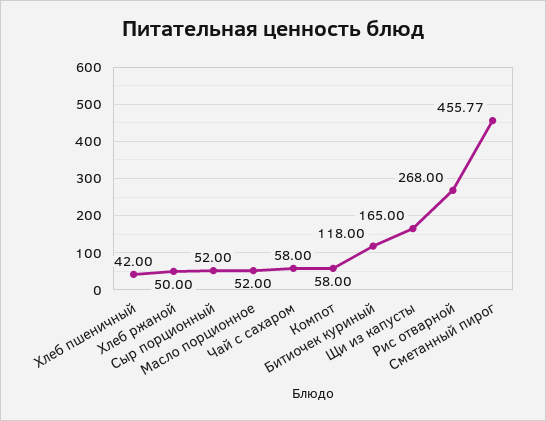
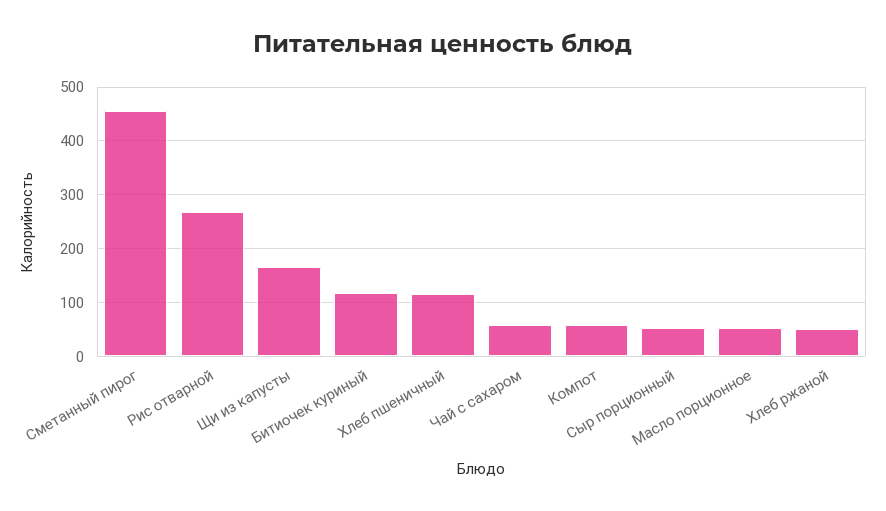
  {
-   "Хлеб пшеничный": 42,
+   "Хлеб пшеничный": 120,
    "Хлеб ржаной": 50,
    "Сыр порционный": 52,
    "Масло порционное": 52,
    "Чай с сахаром": 58,
    "Компот": 58,
    "Битиочек куриный": 118,
    "Щи из капусты": 165,
    "Рис отварной": 268,
    "Сметанный пирог": 455.77
  }

